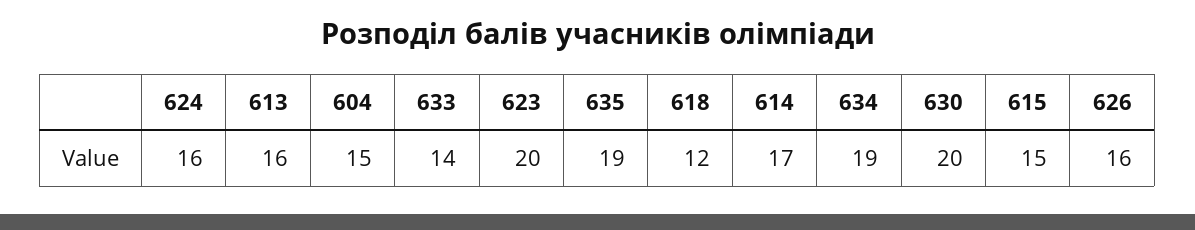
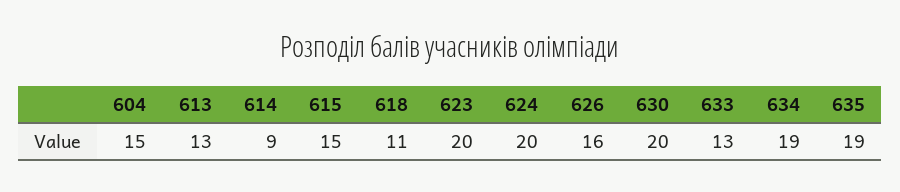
  {
-   "624": 16,
+   "624": 20,
-   "613": 16,
+   "613": 13,
    "604": 15,
-   "633": 14,
+   "633": 13,
    "623": 20,
    "635": 19,
-   "618": 12,
+   "618": 11,
-   "614": 17,
+   "614": 9,
    "634": 19,
    "630": 20,
    "615": 15,
    "626": 16
  }

